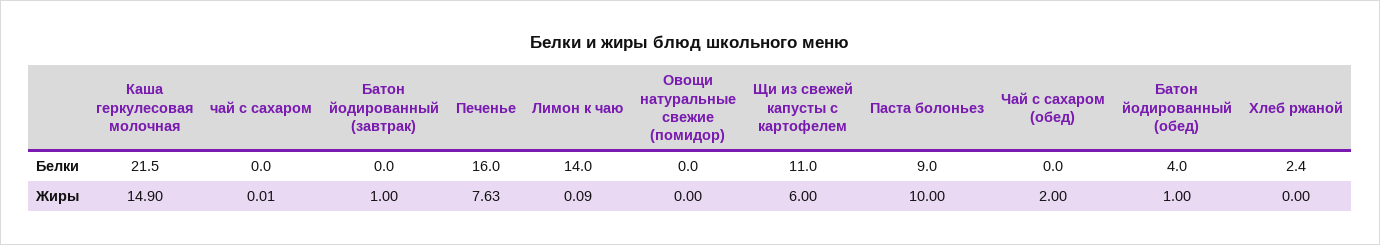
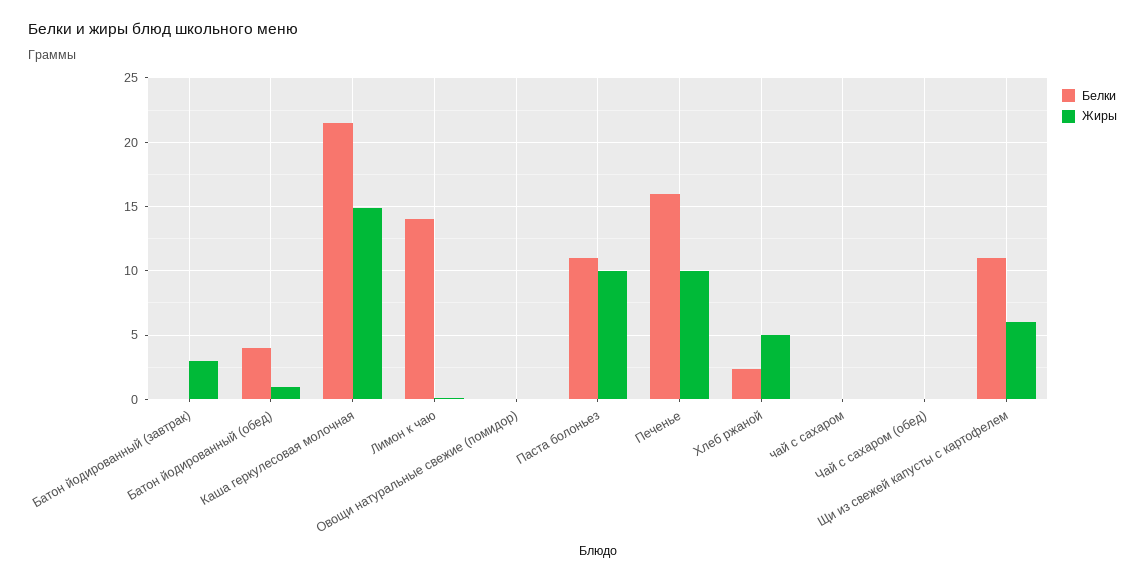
  {
    "Белки": {
      "Каша геркулесовая молочная": 21.5,
      "чай с сахаром": 0,
      "Батон йодированный (завтрак)": 0,
      "Печенье": 16,
      "Лимон к чаю": 14,
      "Овощи натуральные свежие (помидор)": 0,
      "Щи из свежей капусты с картофелем": 11,
-     "Паста болоньез": 9,
+     "Паста болоньез": 11,
      "Чай с сахаром (обед)": 0,
      "Батон йодированный (обед)": 4,
      "Хлеб ржаной": 2.4
    },
    "Жиры": {
      "Каша геркулесовая молочная": 14.9,
      "чай с сахаром": 0.01,
-     "Батон йодированный (завтрак)": 1,
+     "Батон йодированный (завтрак)": 3,
-     "Печенье": 7.63,
+     "Печенье": 10,
      "Лимон к чаю": 0.09,
      "Овощи натуральные свежие (помидор)": 0,
      "Щи из свежей капусты с картофелем": 6,
      "Паста болоньез": 10,
-     "Чай с сахаром (обед)": 2,
+     "Чай с сахаром (обед)": 0,
      "Батон йодированный (обед)": 1,
-     "Хлеб ржаной": 0
+     "Хлеб ржаной": 5
    }
  }

